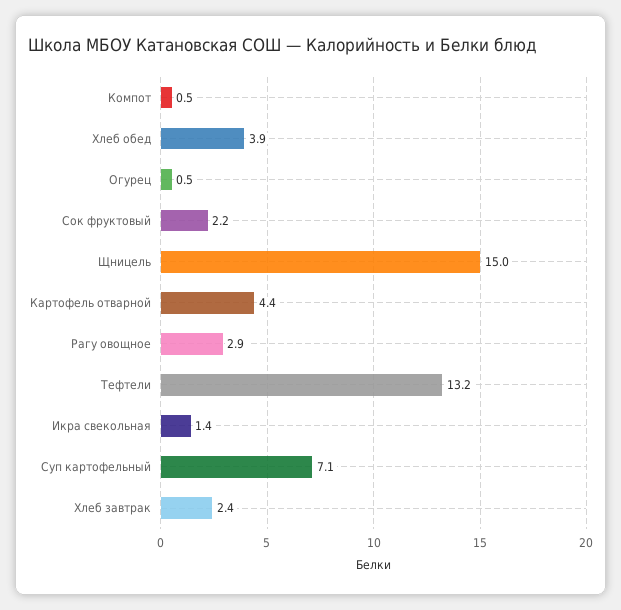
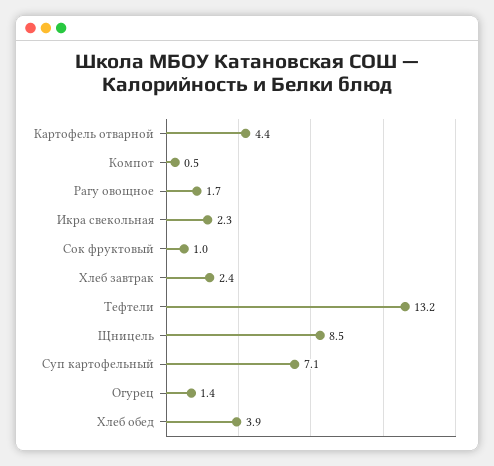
  {
    "Компот": 0.5,
    "Хлеб обед": 3.9,
-   "Огурец": 0.5,
+   "Огурец": 1.4,
-   "Сок фруктовый": 2.2,
+   "Сок фруктовый": 1,
-   "Щницель": 15,
+   "Щницель": 8.5,
    "Картофель отварной": 4.4,
-   "Рагу овощное": 2.9,
+   "Рагу овощное": 1.7,
    "Тефтели": 13.2,
-   "Икра свекольная": 1.4,
+   "Икра свекольная": 2.3,
    "Суп картофельный": 7.1,
    "Хлеб завтрак": 2.4
  }

